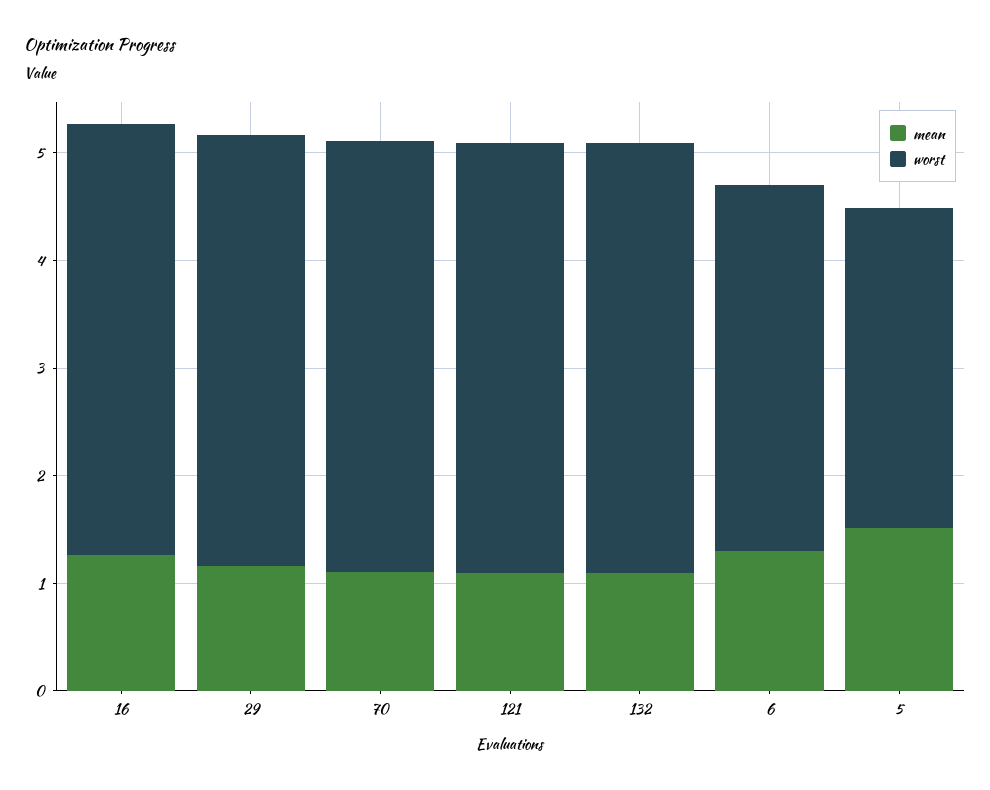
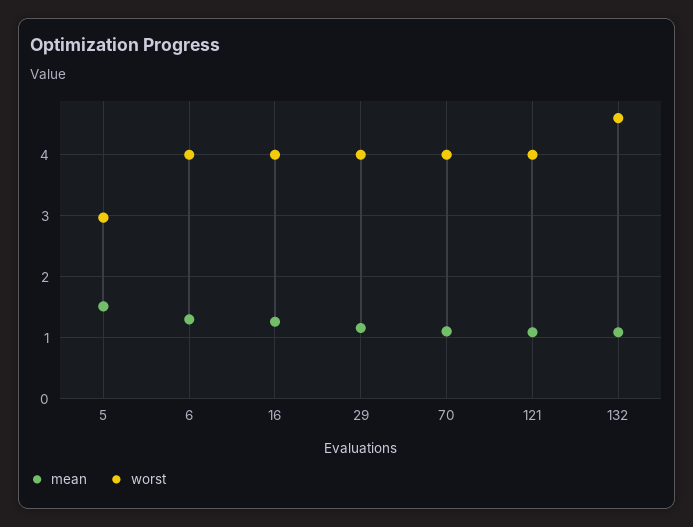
  {
    "mean": {
      "16": 1.3,
      "29": 1.2,
      "70": 1.1,
      "121": 1.1,
      "132": 1.1,
      "6": 1.3,
      "5": 1.5
    },
    "worst": {
      "16": 4,
      "29": 4,
      "70": 4,
      "121": 4,
-     "132": 4,
+     "132": 4.6,
-     "6": 3.4,
+     "6": 4,
      "5": 3
    }
  }

